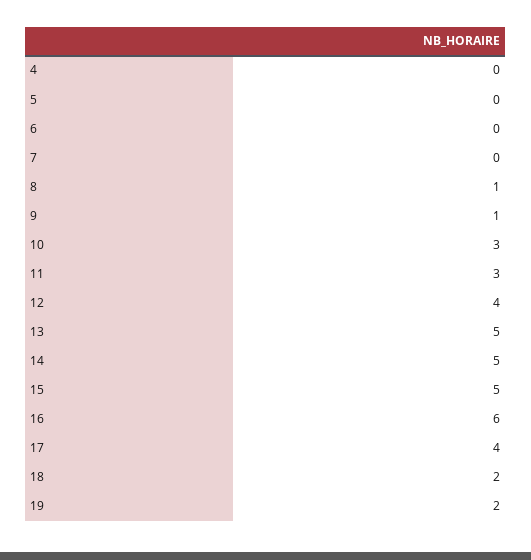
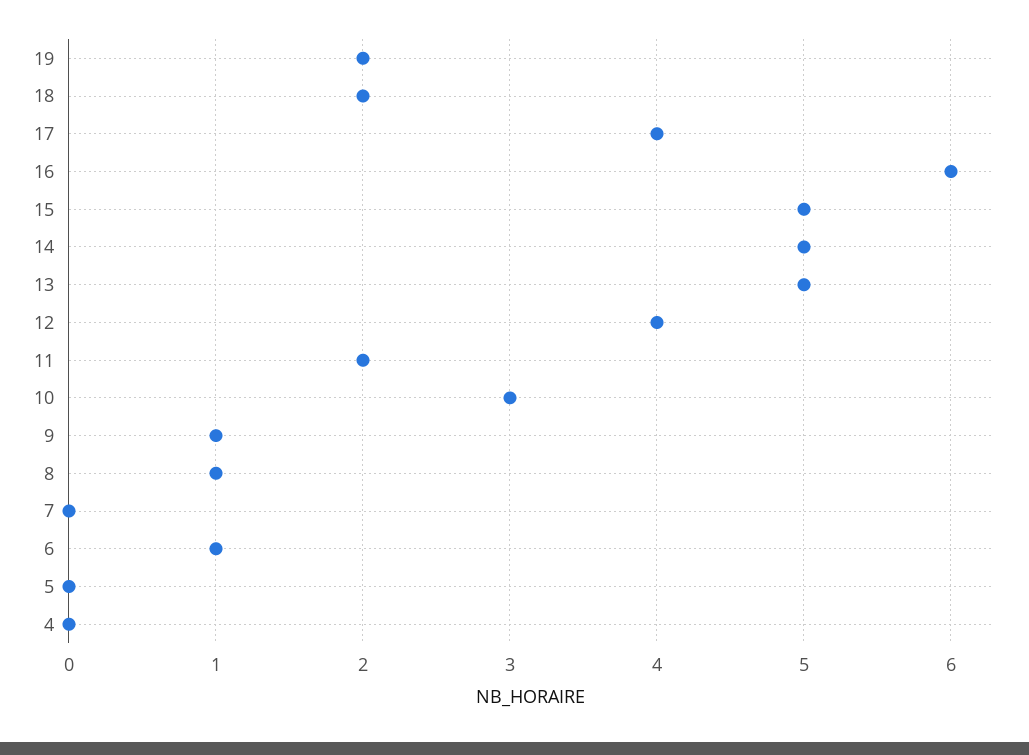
  {
    "4": 0,
    "5": 0,
-   "6": 0,
+   "6": 1,
    "7": 0,
    "8": 1,
    "9": 1,
    "10": 3,
-   "11": 3,
+   "11": 2,
    "12": 4,
    "13": 5,
    "14": 5,
    "15": 5,
    "16": 6,
    "17": 4,
    "18": 2,
    "19": 2
  }

